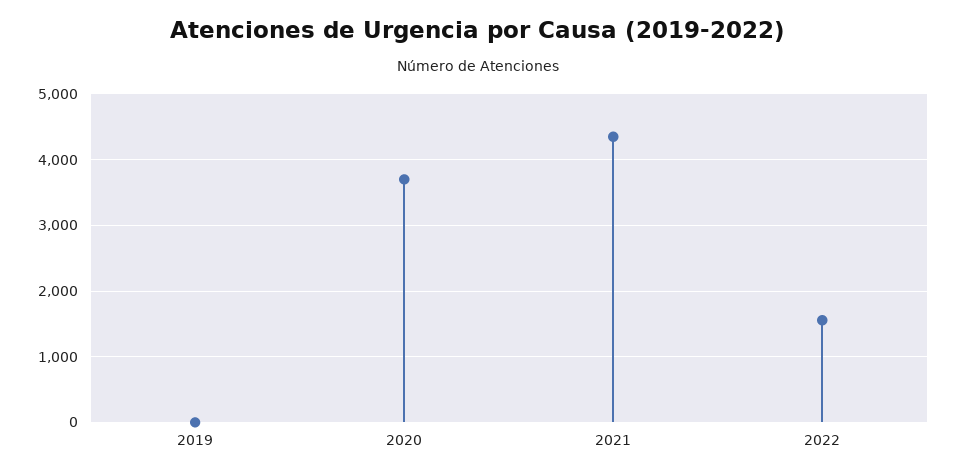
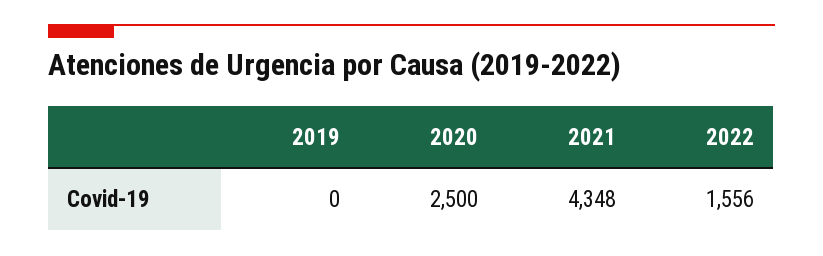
  {
    "2019": 0,
-   "2020": 3700,
+   "2020": 2500,
    "2021": 4348,
    "2022": 1556
  }

